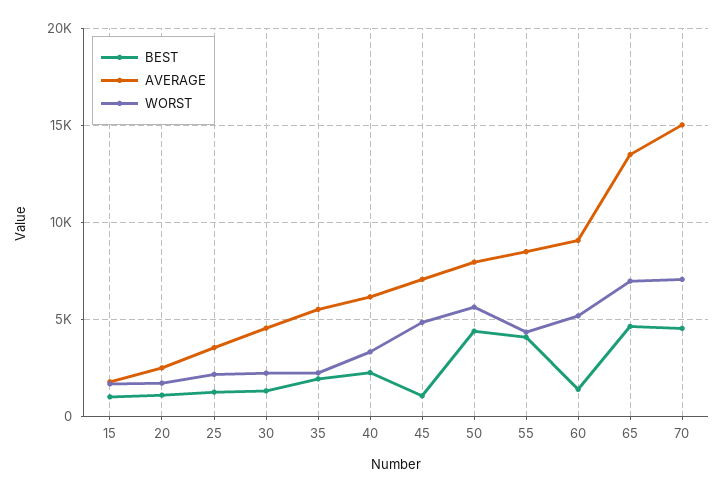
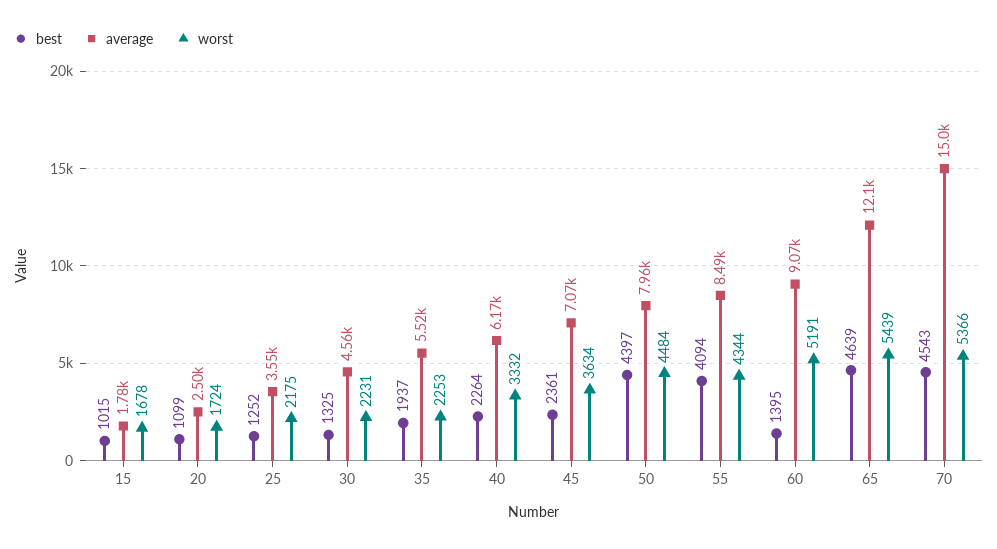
  {
    "BEST": {
      "15": 1015,
      "20": 1099,
      "25": 1252,
      "30": 1325,
      "35": 1937,
      "40": 2264,
-     "45": 1000,
+     "45": 2361,
      "50": 4397,
      "55": 4094,
      "60": 1395,
      "65": 4639,
      "70": 4543
    },
    "AVERAGE": {
      "15": 1780,
      "20": 2500,
      "25": 3550,
      "30": 4560,
      "35": 5520,
      "40": 6170,
      "45": 7070,
      "50": 7960,
      "55": 8490,
      "60": 9070,
-     "65": 13500,
+     "65": 12100,
      "70": 15000
    },
    "WORST": {
      "15": 1678,
      "20": 1724,
      "25": 2175,
      "30": 2231,
      "35": 2253,
      "40": 3332,
-     "45": 5000,
+     "45": 3634,
-     "50": 5500,
+     "50": 4484,
      "55": 4344,
      "60": 5191,
-     "65": 7000,
+     "65": 5439,
-     "70": 7000
+     "70": 5366
    }
  }

